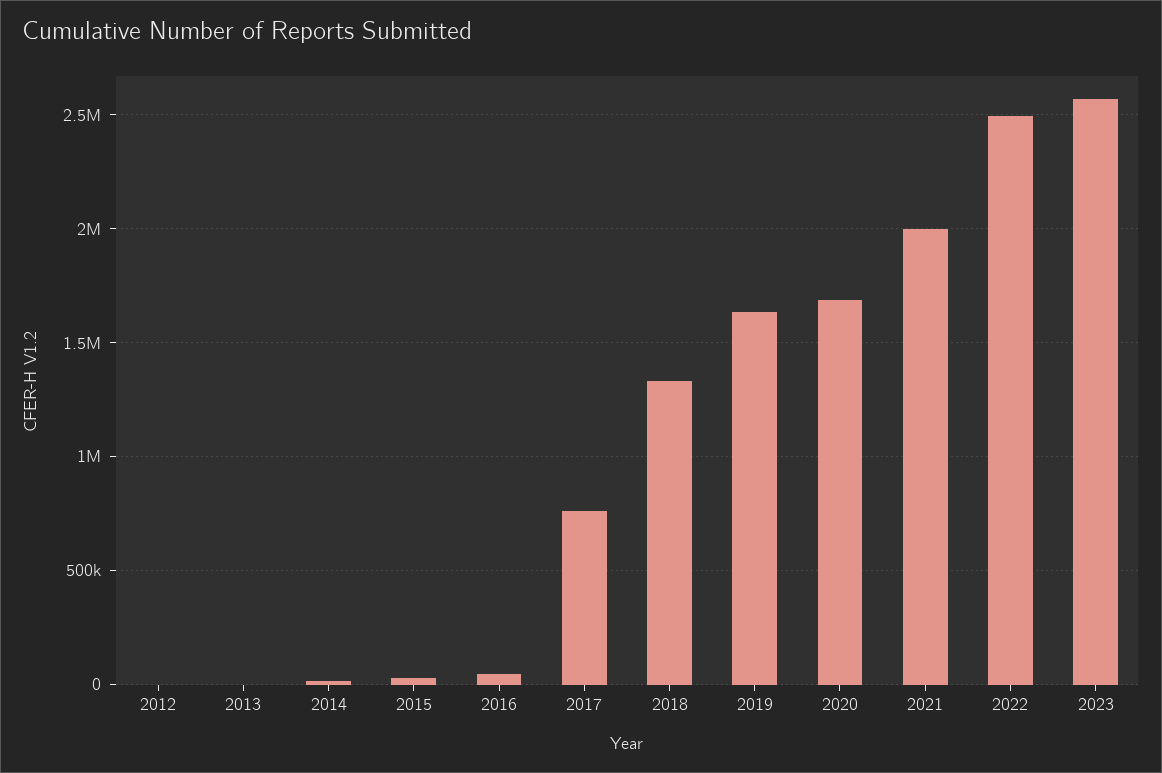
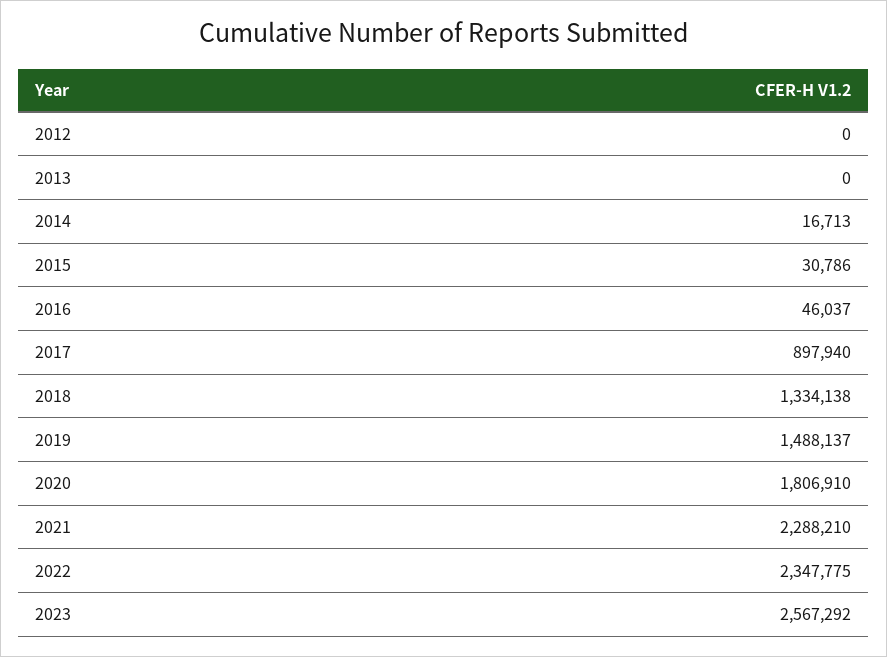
  {
    "2012": 0,
    "2013": 0,
    "2014": 16713,
    "2015": 30786,
    "2016": 46037,
-   "2017": 750000,
+   "2017": 897940,
    "2018": 1334138,
-   "2019": 1650000,
+   "2019": 1488137,
-   "2020": 1700000,
+   "2020": 1806910,
-   "2021": 2000000,
+   "2021": 2288210,
-   "2022": 2500000,
+   "2022": 2347775,
    "2023": 2567292
  }

